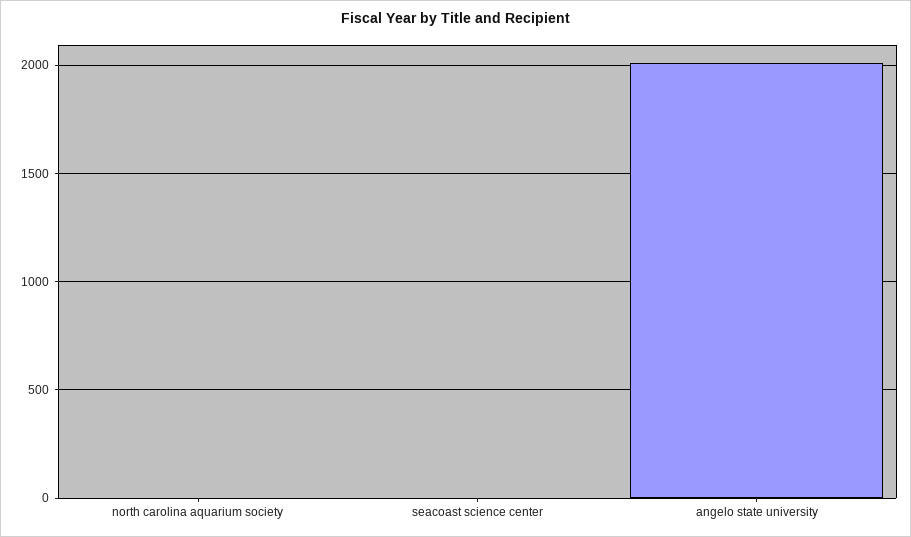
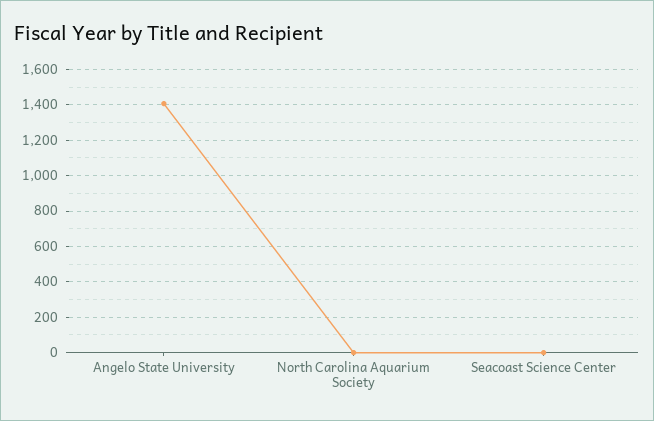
  {
    "north carolina aquarium society": 0,
    "seacoast science center": 0,
-   "angelo state university": 2000
+   "angelo state university": 1400
  }

